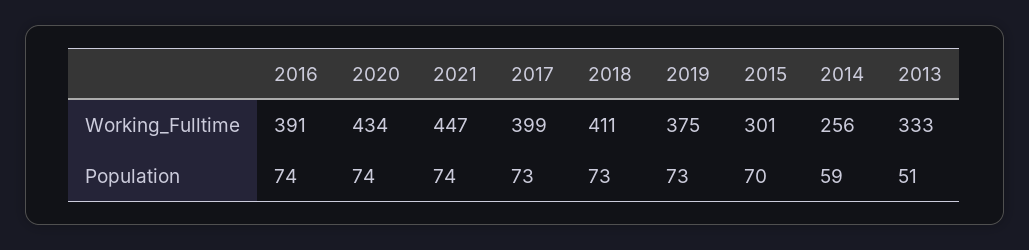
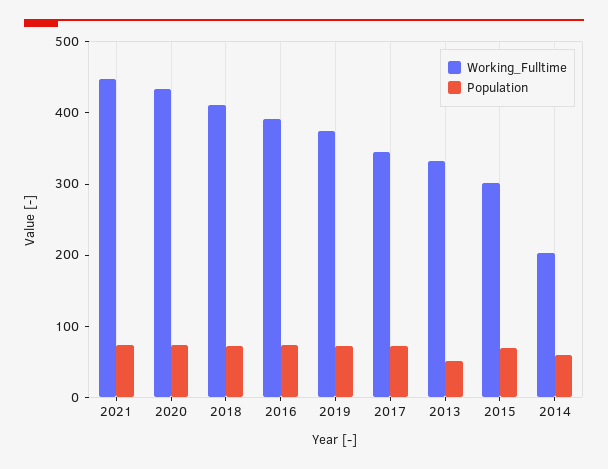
  {
    "Working_Fulltime": {
      "2016": 391,
      "2020": 434,
      "2021": 447,
-     "2017": 399,
+     "2017": 340,
      "2018": 411,
      "2019": 375,
      "2015": 301,
-     "2014": 256,
+     "2014": 200,
      "2013": 333
    },
    "Population": {
      "2016": 74,
      "2020": 74,
      "2021": 74,
      "2017": 73,
      "2018": 73,
      "2019": 73,
      "2015": 70,
      "2014": 59,
      "2013": 51
    }
  }

